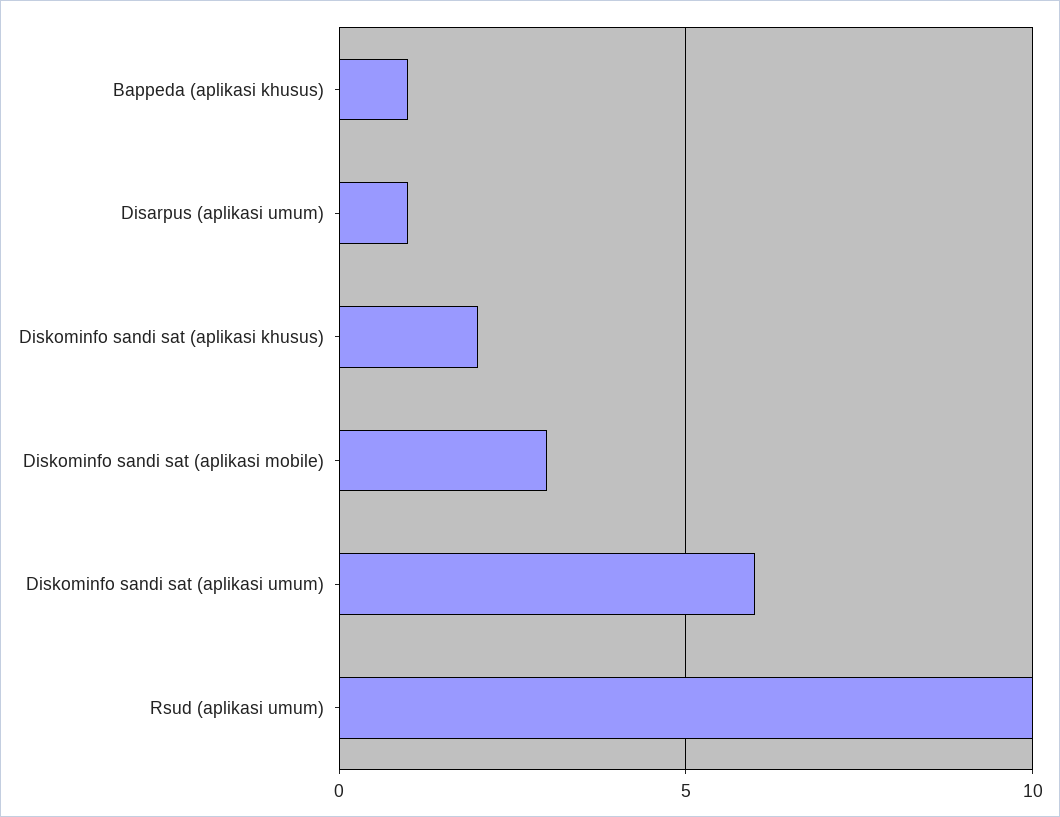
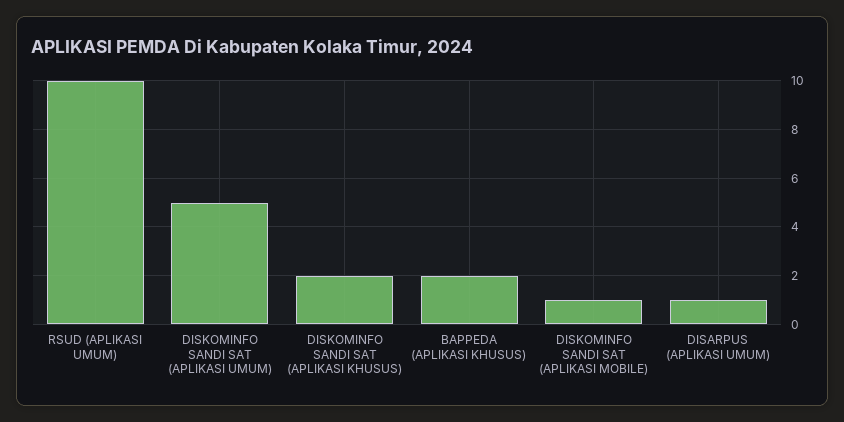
  {
-   "Bappeda (aplikasi khusus)": 1,
+   "Bappeda (aplikasi khusus)": 2,
    "Disarpus (aplikasi umum)": 1,
    "Diskominfo sandi sat (aplikasi khusus)": 2,
-   "Diskominfo sandi sat (aplikasi mobile)": 3,
+   "Diskominfo sandi sat (aplikasi mobile)": 1,
-   "Diskominfo sandi sat (aplikasi umum)": 6,
+   "Diskominfo sandi sat (aplikasi umum)": 5,
    "Rsud (aplikasi umum)": 10
  }

